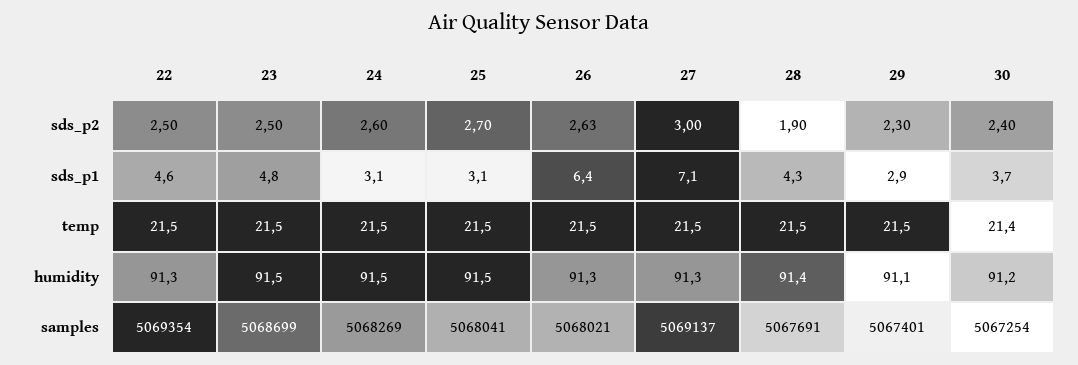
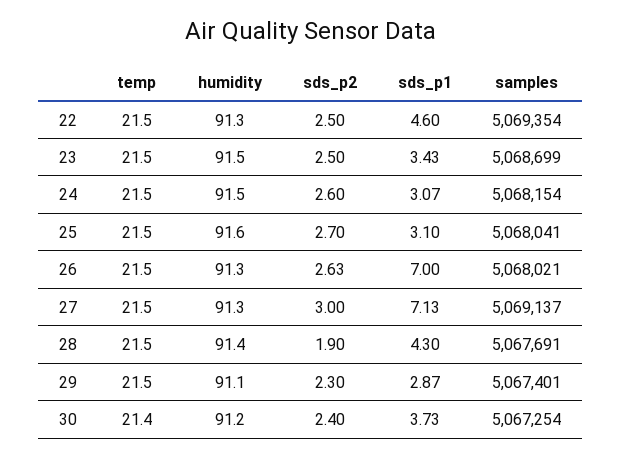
  {
    "22": {
      "sds_p2": 2.5,
      "sds_p1": 4.6,
      "temp": 21.5,
      "humidity": 91.3,
      "samples": 5069354
    },
    "23": {
      "sds_p2": 2.5,
-     "sds_p1": 4.8,
+     "sds_p1": 3.43,
      "temp": 21.5,
      "humidity": 91.5,
      "samples": 5068699
    },
    "24": {
      "sds_p2": 2.6,
      "sds_p1": 3.07,
      "temp": 21.5,
      "humidity": 91.5,
-     "samples": 5068269
+     "samples": 5068154
    },
    "25": {
      "sds_p2": 2.7,
      "sds_p1": 3.1,
      "temp": 21.5,
-     "humidity": 91.5,
+     "humidity": 91.6,
      "samples": 5068041
    },
    "26": {
      "sds_p2": 2.63,
-     "sds_p1": 6.4,
+     "sds_p1": 7,
      "temp": 21.5,
      "humidity": 91.3,
      "samples": 5068021
    },
    "27": {
      "sds_p2": 3,
      "sds_p1": 7.13,
      "temp": 21.5,
      "humidity": 91.3,
      "samples": 5069137
    },
    "28": {
      "sds_p2": 1.9,
      "sds_p1": 4.3,
      "temp": 21.5,
      "humidity": 91.4,
      "samples": 5067691
    },
    "29": {
      "sds_p2": 2.3,
      "sds_p1": 2.87,
      "temp": 21.5,
      "humidity": 91.1,
      "samples": 5067401
    },
    "30": {
      "sds_p2": 2.4,
      "sds_p1": 3.73,
      "temp": 21.4,
      "humidity": 91.2,
      "samples": 5067254
    }
  }

